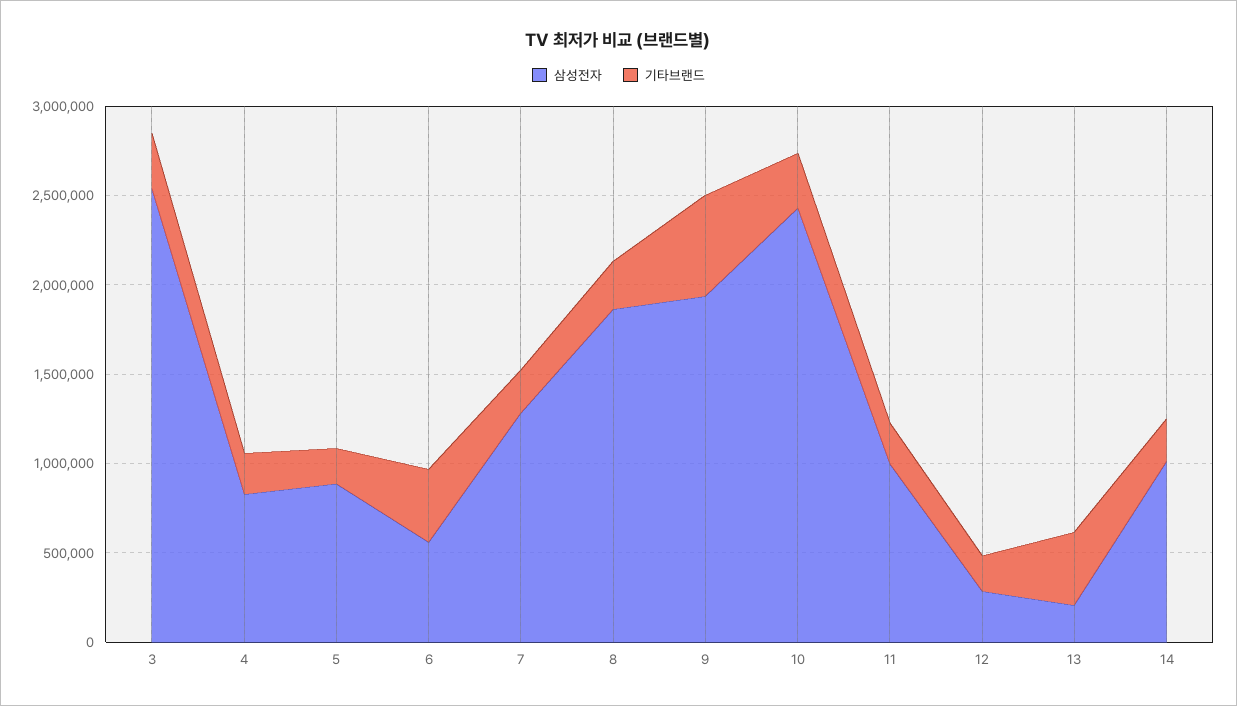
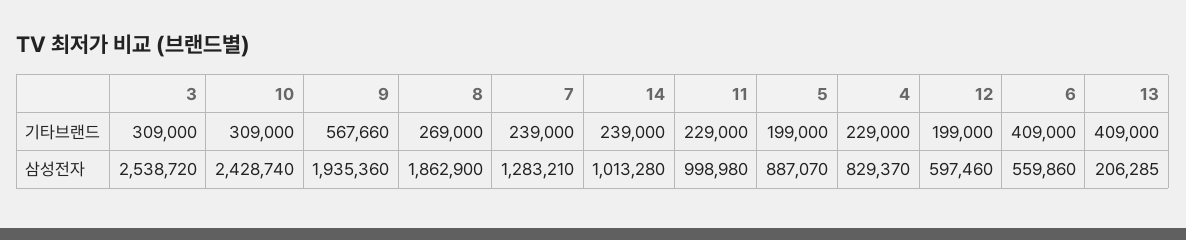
  {
    "삼성전자": {
      "3": 2538720,
      "4": 829370,
      "5": 887070,
      "6": 559860,
      "7": 1283210,
      "8": 1862900,
      "9": 1935360,
      "10": 2428740,
      "11": 998980,
-     "12": 300000,
+     "12": 597460,
      "13": 206285,
      "14": 1013280
    },
    "기타브랜드": {
      "3": 309000,
      "4": 229000,
      "5": 199000,
      "6": 409000,
      "7": 239000,
      "8": 269000,
      "9": 567660,
      "10": 309000,
      "11": 229000,
      "12": 199000,
      "13": 409000,
      "14": 239000
    }
  }

